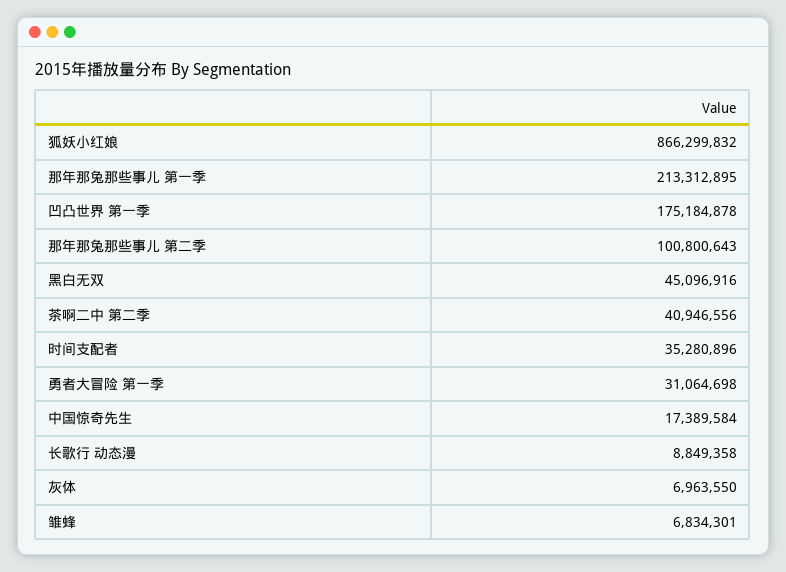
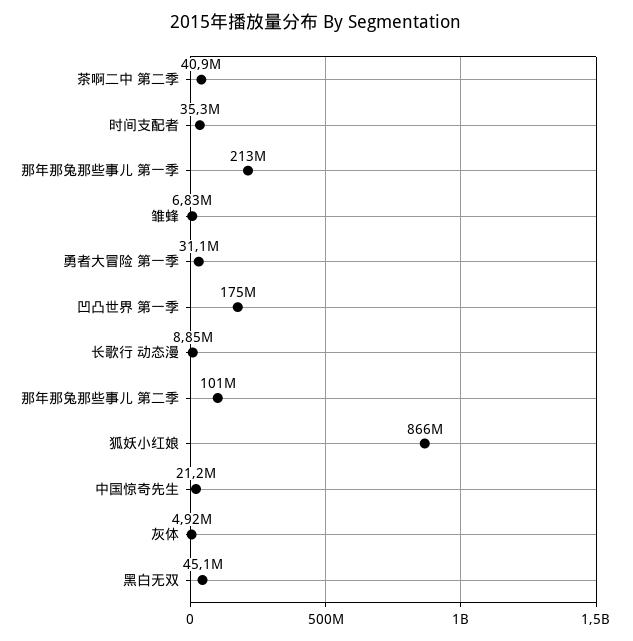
  {
    "狐妖小红娘": 866299832,
    "那年那兔那些事儿 第一季": 213312895,
    "凹凸世界 第一季": 175184878,
    "那年那兔那些事儿 第二季": 100800643,
    "黑白无双": 45096916,
    "茶啊二中 第二季": 40946556,
    "时间支配者": 35280896,
    "勇者大冒险 第一季": 31064698,
-   "中国惊奇先生": 17389584,
+   "中国惊奇先生": 21200000,
    "长歌行 动态漫": 8849358,
-   "灰体": 6963550,
+   "灰体": 4920000,
    "雏蜂": 6834301
  }

